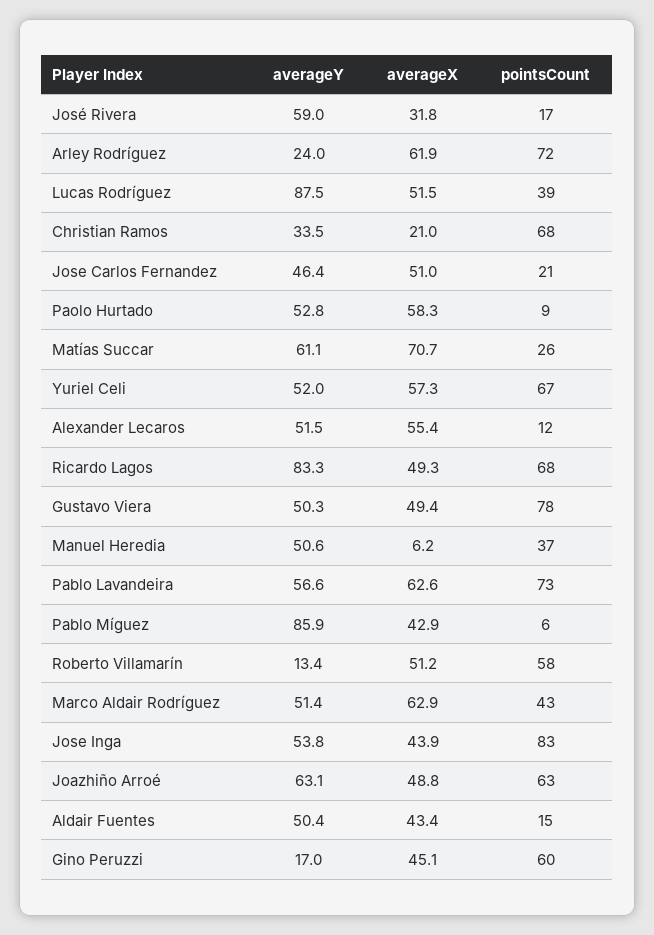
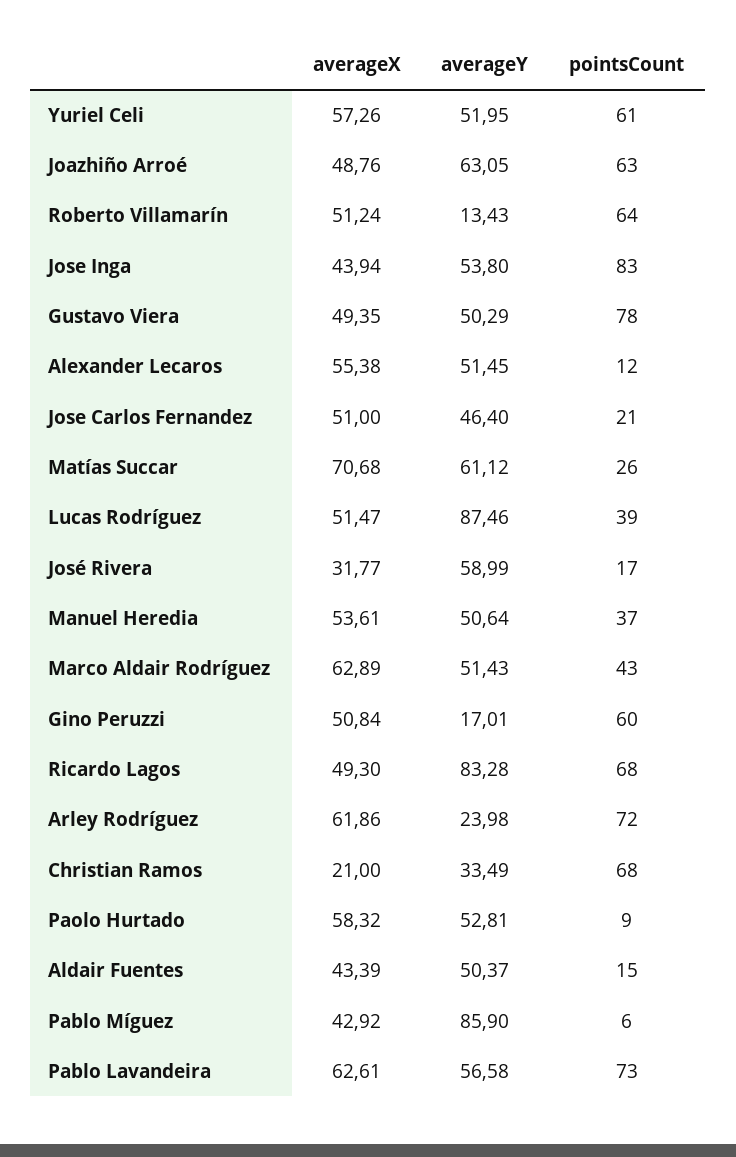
  {
    "averageY": {
      "José Rivera": 58.99,
      "Arley Rodríguez": 23.98,
      "Lucas Rodríguez": 87.46,
      "Christian Ramos": 33.49,
      "Jose Carlos Fernandez": 46.4,
      "Paolo Hurtado": 52.81,
      "Matías Succar": 61.12,
      "Yuriel Celi": 51.95,
      "Alexander Lecaros": 51.45,
      "Ricardo Lagos": 83.28,
      "Gustavo Viera": 50.29,
      "Manuel Heredia": 50.64,
      "Pablo Lavandeira": 56.58,
      "Pablo Míguez": 85.9,
      "Roberto Villamarín": 13.43,
      "Marco Aldair Rodríguez": 51.43,
      "Jose Inga": 53.8,
      "Joazhiño Arroé": 63.05,
      "Aldair Fuentes": 50.37,
      "Gino Peruzzi": 17.01
    },
    "averageX": {
      "José Rivera": 31.77,
      "Arley Rodríguez": 61.86,
      "Lucas Rodríguez": 51.47,
      "Christian Ramos": 21,
      "Jose Carlos Fernandez": 51,
      "Paolo Hurtado": 58.32,
      "Matías Succar": 70.68,
      "Yuriel Celi": 57.26,
      "Alexander Lecaros": 55.38,
      "Ricardo Lagos": 49.3,
      "Gustavo Viera": 49.35,
-     "Manuel Heredia": 6.2,
+     "Manuel Heredia": 53.61,
      "Pablo Lavandeira": 62.61,
      "Pablo Míguez": 42.92,
      "Roberto Villamarín": 51.24,
      "Marco Aldair Rodríguez": 62.89,
      "Jose Inga": 43.94,
      "Joazhiño Arroé": 48.76,
      "Aldair Fuentes": 43.39,
-     "Gino Peruzzi": 45.1
+     "Gino Peruzzi": 50.84
    },
    "pointsCount": {
      "José Rivera": 17,
      "Arley Rodríguez": 72,
      "Lucas Rodríguez": 39,
      "Christian Ramos": 68,
      "Jose Carlos Fernandez": 21,
      "Paolo Hurtado": 9,
      "Matías Succar": 26,
-     "Yuriel Celi": 67,
+     "Yuriel Celi": 61,
      "Alexander Lecaros": 12,
      "Ricardo Lagos": 68,
      "Gustavo Viera": 78,
      "Manuel Heredia": 37,
      "Pablo Lavandeira": 73,
      "Pablo Míguez": 6,
-     "Roberto Villamarín": 58,
+     "Roberto Villamarín": 64,
      "Marco Aldair Rodríguez": 43,
      "Jose Inga": 83,
      "Joazhiño Arroé": 63,
      "Aldair Fuentes": 15,
      "Gino Peruzzi": 60
    }
  }

